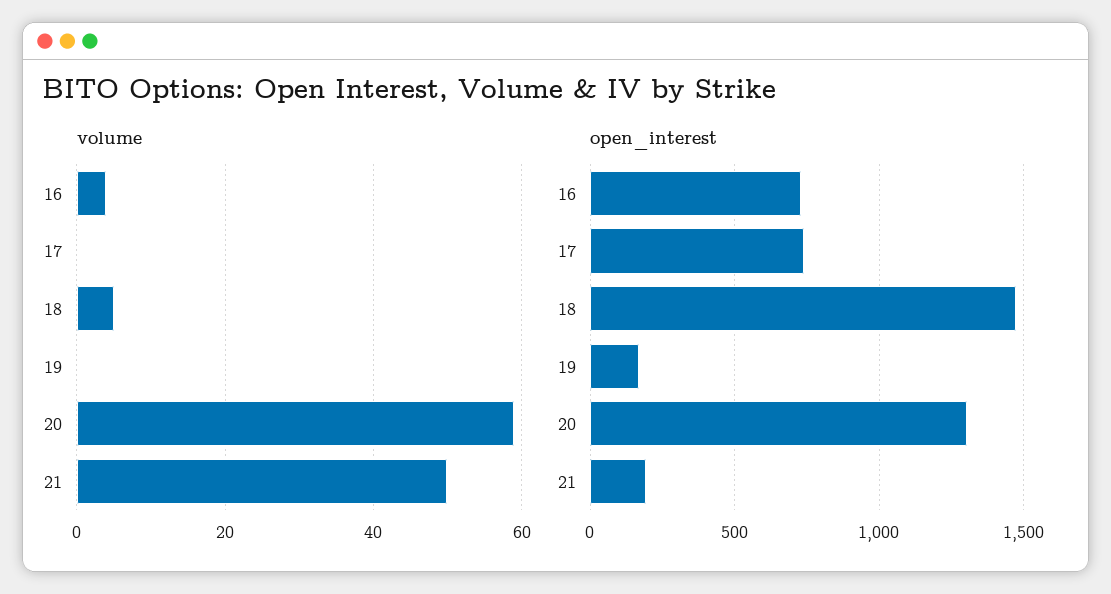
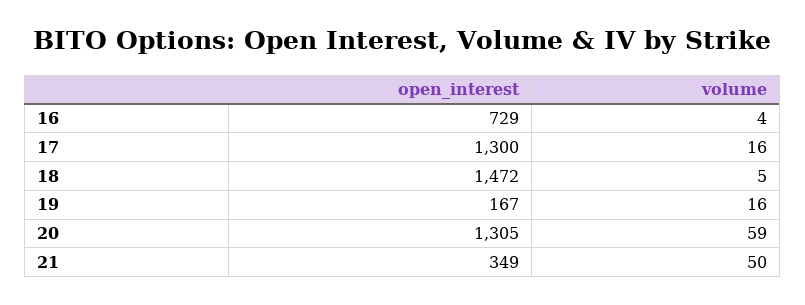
  {
    "volume": {
      "16": 4,
-     "17": 0,
+     "17": 16,
      "18": 5,
-     "19": 0,
+     "19": 16,
      "20": 59,
      "21": 50
    },
    "open_interest": {
      "16": 729,
-     "17": 750,
+     "17": 1300,
      "18": 1472,
      "19": 167,
      "20": 1305,
-     "21": 200
+     "21": 349
    }
  }

